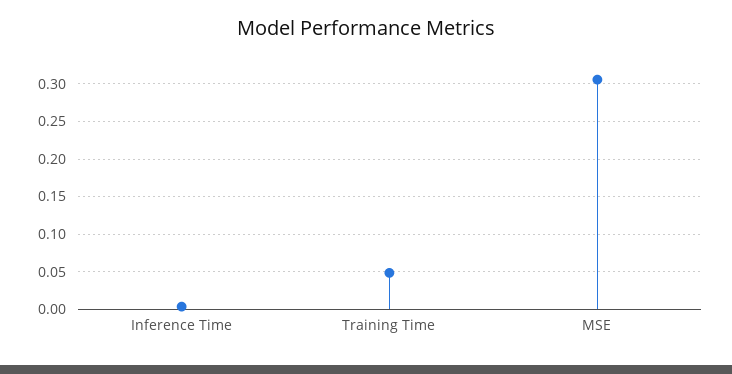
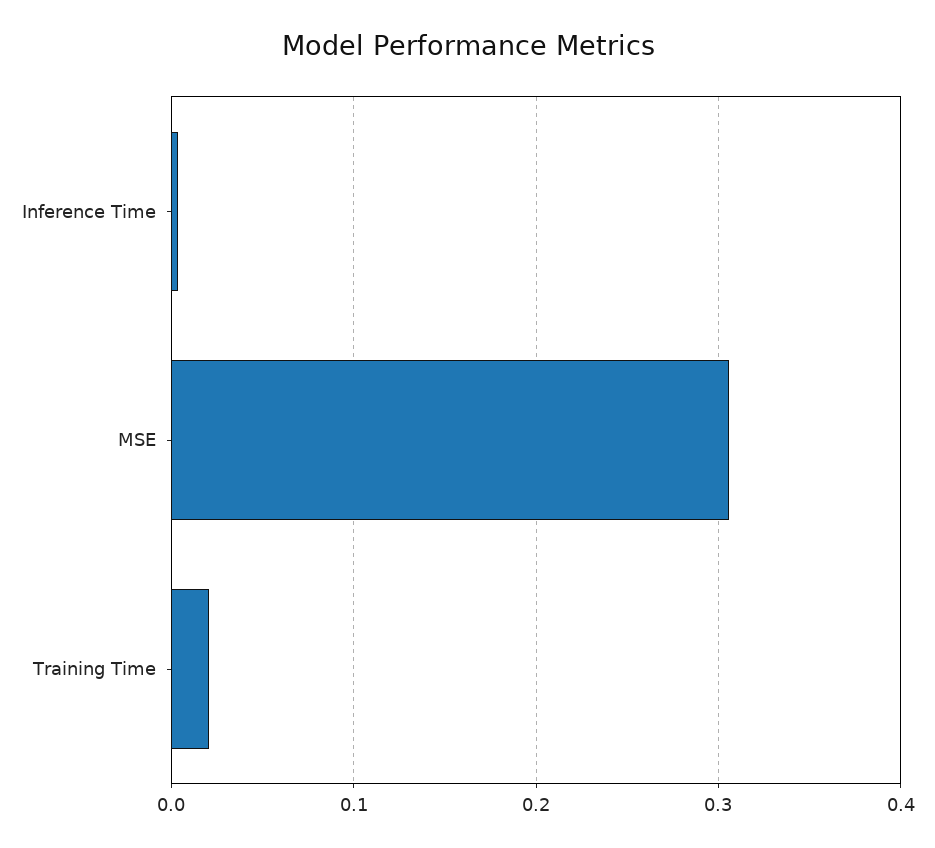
  {
    "Inference Time": 0,
-   "Training Time": 0.05,
+   "Training Time": 0.02,
    "MSE": 0.31
  }

